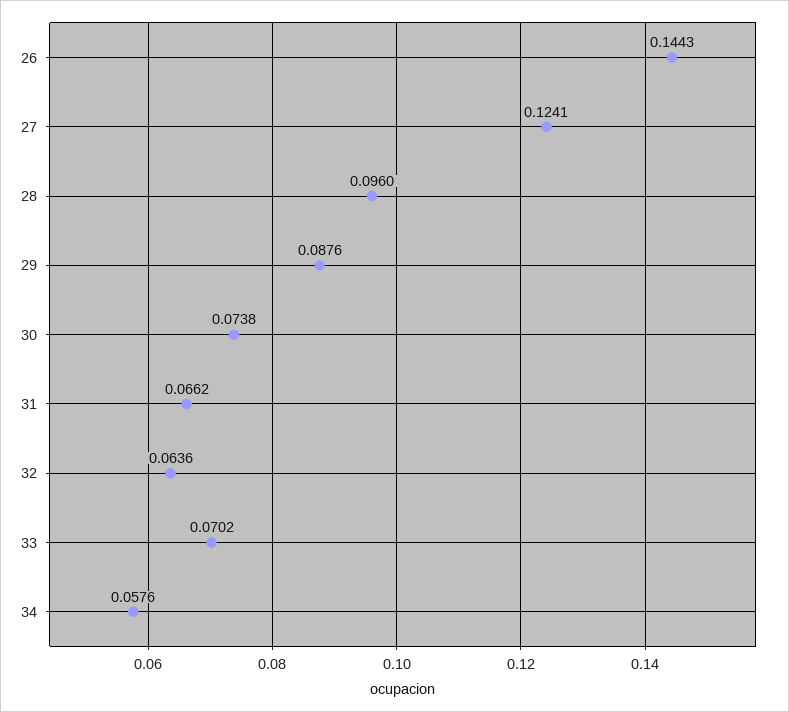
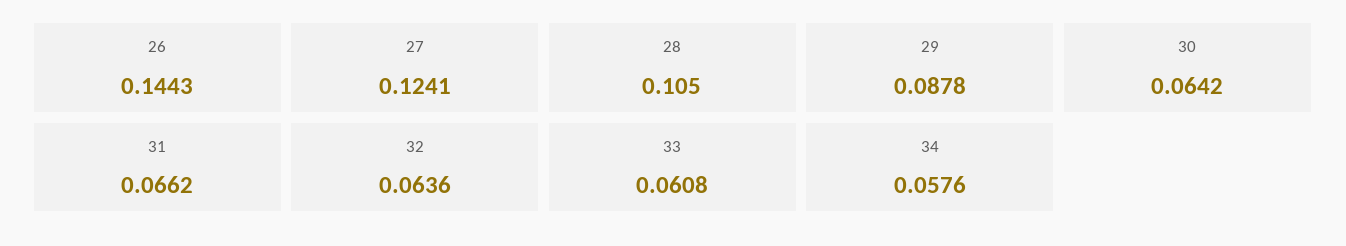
  {
    "26": 0.1443,
    "27": 0.1241,
-   "28": 0.096,
+   "28": 0.105,
-   "29": 0.0876,
+   "29": 0.0878,
-   "30": 0.0738,
+   "30": 0.0642,
    "31": 0.0662,
    "32": 0.0636,
-   "33": 0.0702,
+   "33": 0.0608,
    "34": 0.0576
  }

